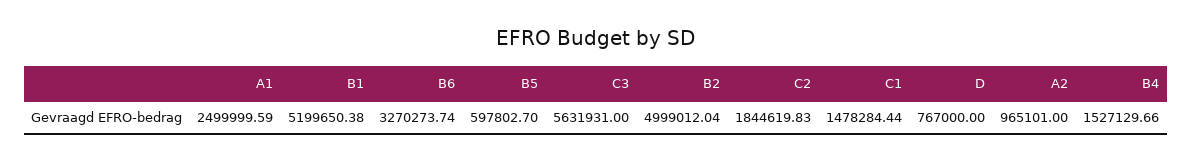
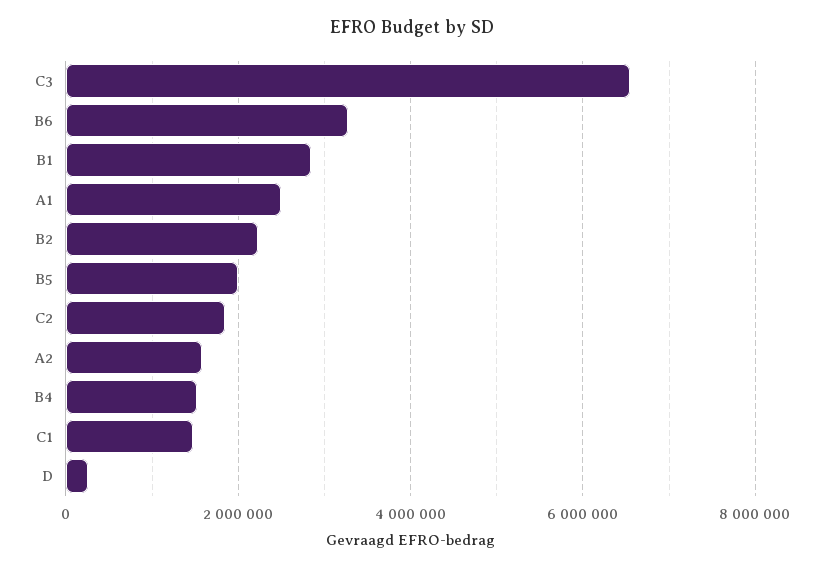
  {
    "A1": 2499999.59,
-   "B1": 5199650.38,
+   "B1": 2800000,
    "B6": 3270273.74,
-   "B5": 597802.7,
+   "B5": 2000000,
-   "C3": 5631931,
+   "C3": 6600000,
-   "B2": 4999012.04,
+   "B2": 2200000,
    "C2": 1844619.83,
    "C1": 1478284.44,
-   "D": 767000,
+   "D": 200000,
-   "A2": 965101,
+   "A2": 1600000,
    "B4": 1527129.66
  }

